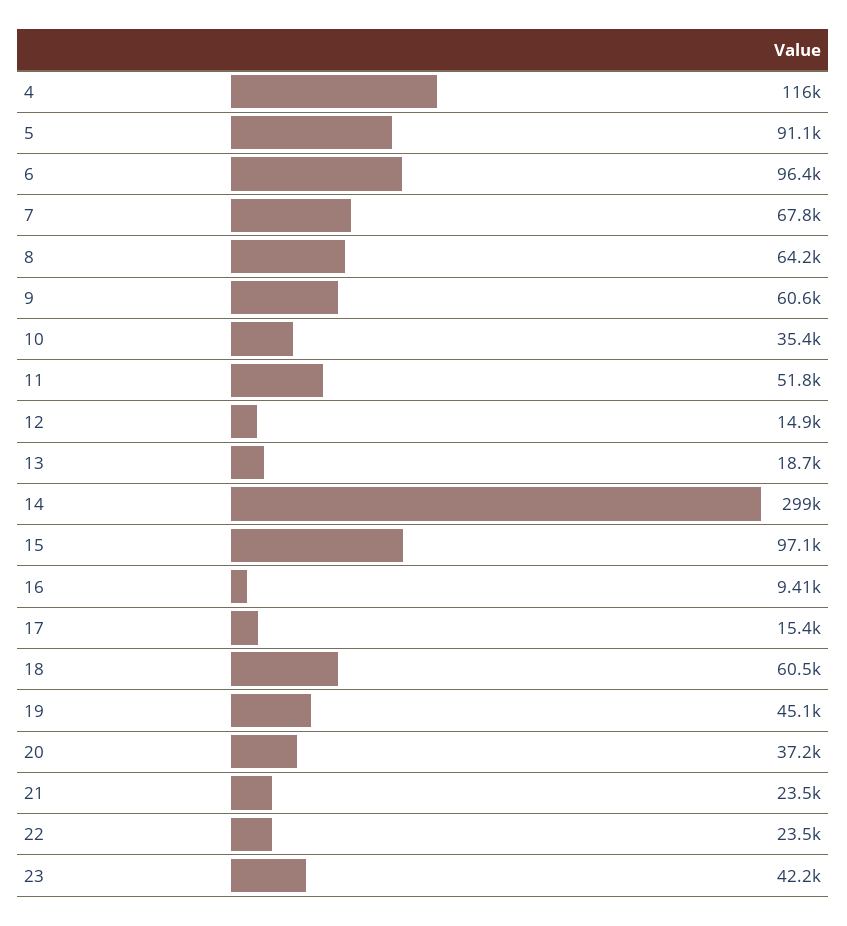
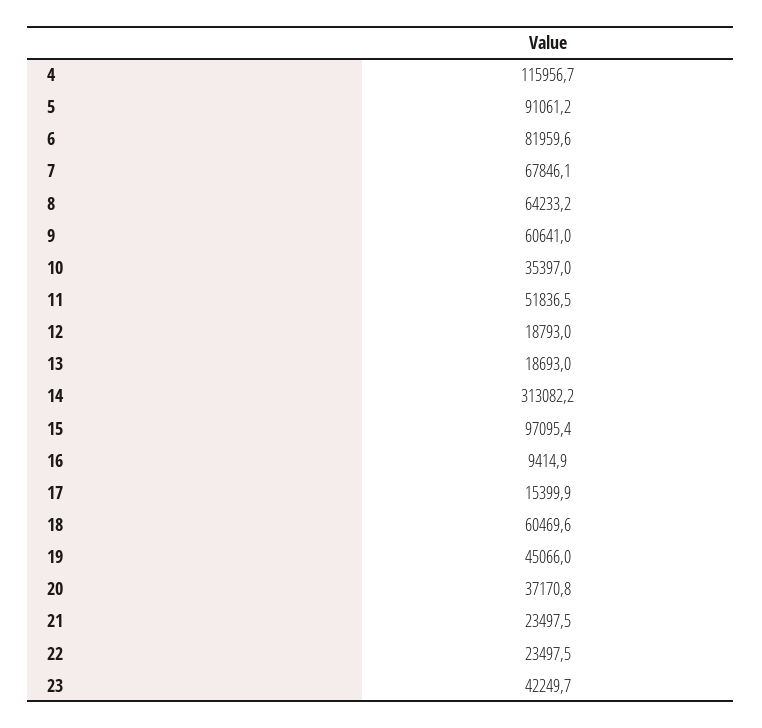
  {
    "4": 115956.7,
    "5": 91061.2,
-   "6": 96400,
+   "6": 81959.6,
    "7": 67846.1,
    "8": 64233.2,
    "9": 60641,
    "10": 35397,
    "11": 51836.5,
-   "12": 14900,
+   "12": 18793,
    "13": 18693,
-   "14": 299000,
+   "14": 313082.2,
    "15": 97095.4,
    "16": 9414.9,
    "17": 15399.9,
    "18": 60469.6,
    "19": 45066,
    "20": 37170.8,
    "21": 23497.5,
    "22": 23497.5,
    "23": 42249.7
  }

